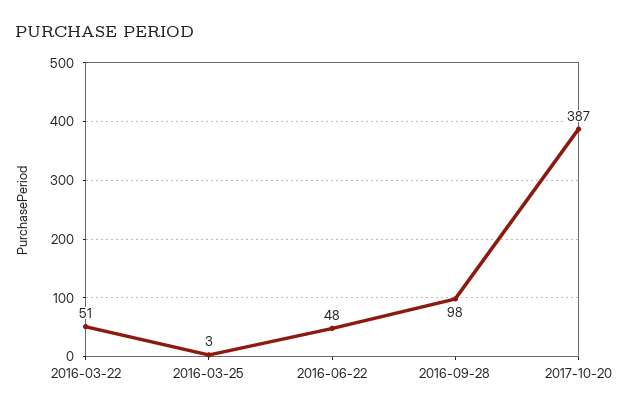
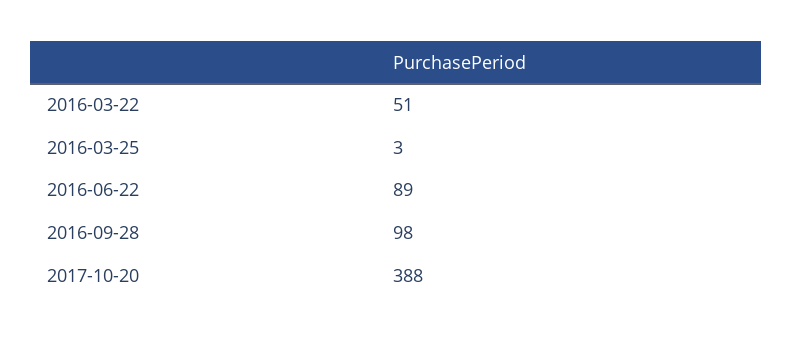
  {
    "2016-03-22": 51,
    "2016-03-25": 3,
-   "2016-06-22": 48,
+   "2016-06-22": 89,
    "2016-09-28": 98,
-   "2017-10-20": 387
+   "2017-10-20": 388
  }

